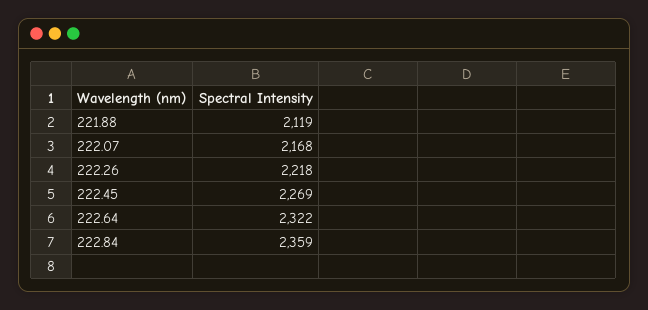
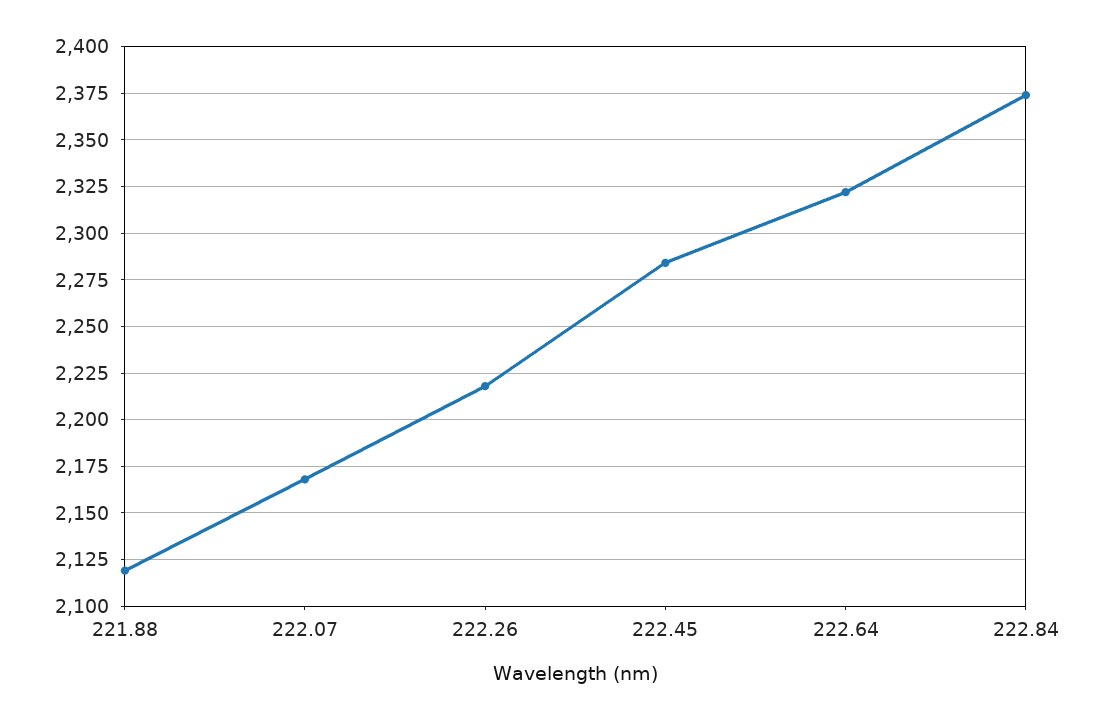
  {
    "221.88": 2119,
    "222.07": 2168,
    "222.26": 2218,
-   "222.45": 2269,
+   "222.45": 2285,
    "222.64": 2322,
-   "222.84": 2359
+   "222.84": 2375
  }

